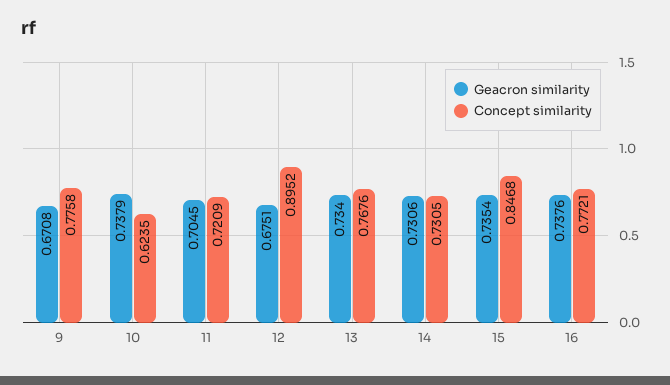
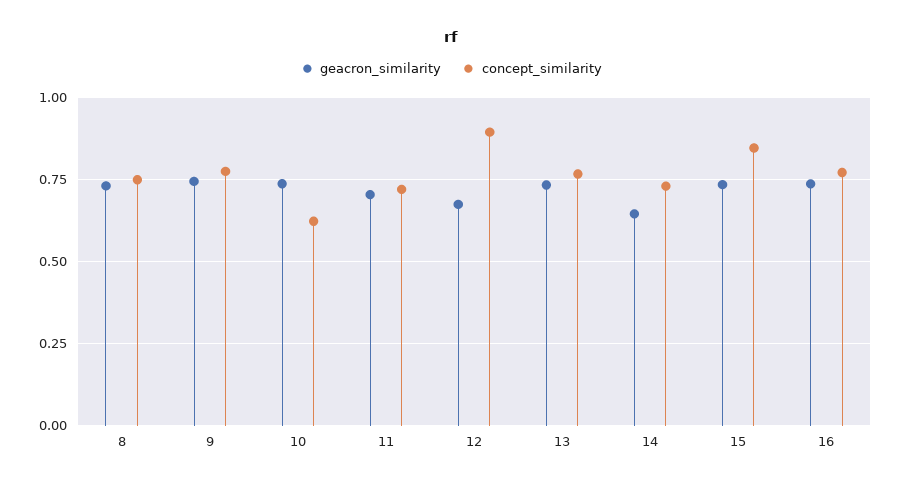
  {
    "Geacron similarity": {
-     "9": 0.6708,
+     "9": 0.75,
      "10": 0.7379,
      "11": 0.7045,
      "12": 0.6751,
      "13": 0.734,
-     "14": 0.7306,
+     "14": 0.65,
      "15": 0.7354,
-     "16": 0.7376
+     "16": 0.7376,
+     "8": 0.725
    },
    "Concept similarity": {
      "9": 0.7758,
      "10": 0.6235,
      "11": 0.7209,
      "12": 0.8952,
      "13": 0.7676,
      "14": 0.7305,
      "15": 0.8468,
-     "16": 0.7721
+     "16": 0.7721,
+     "8": 0.75
    }
  }

